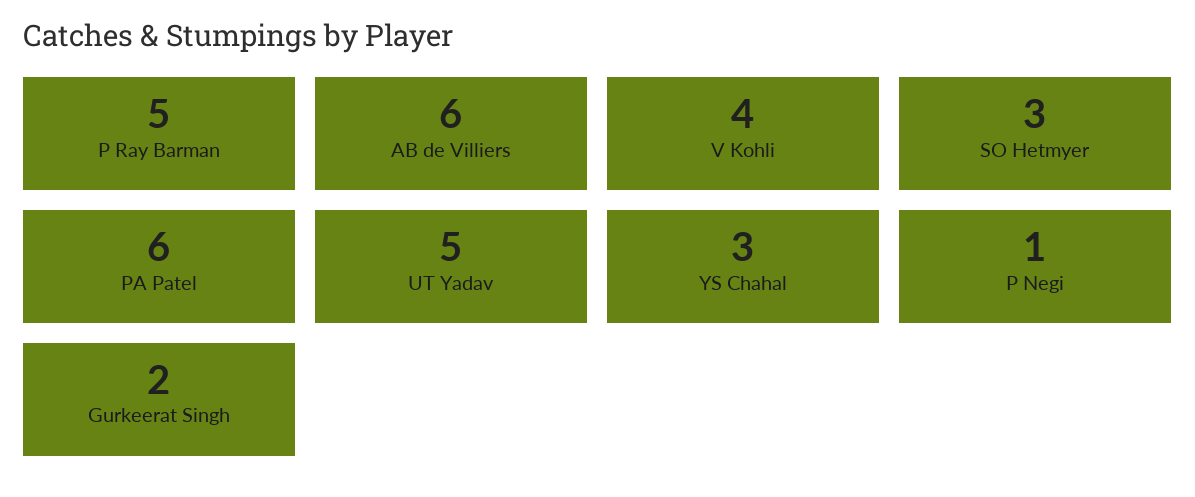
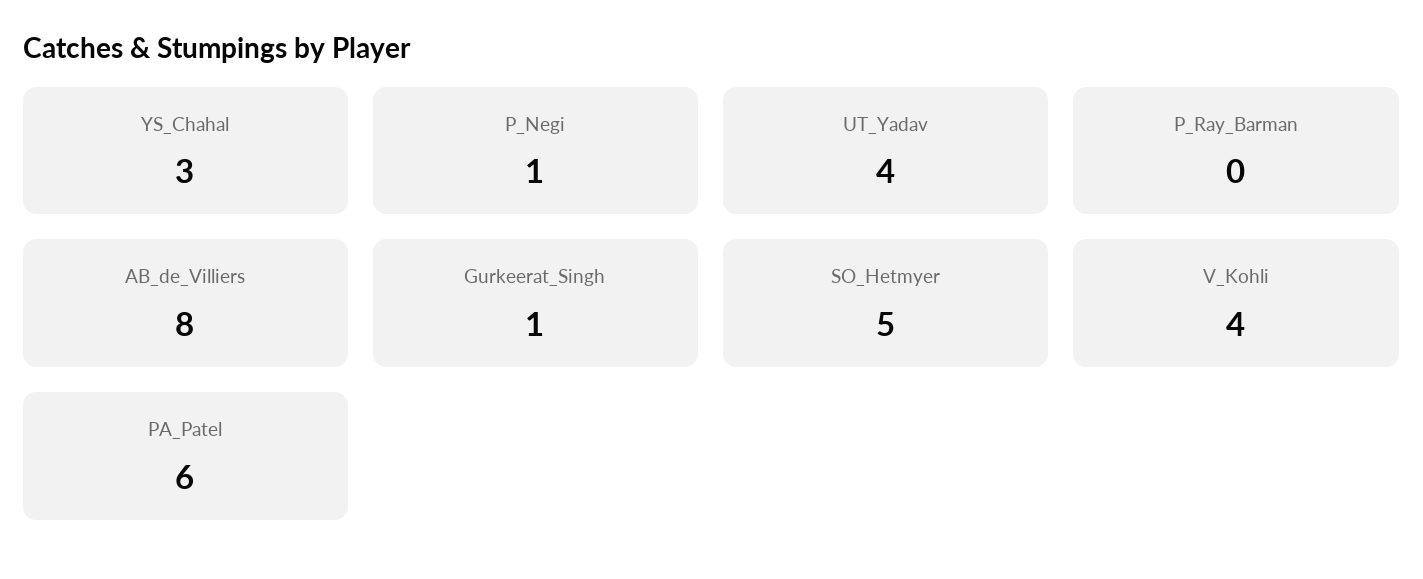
  {
-   "P Ray Barman": 5,
+   "P Ray Barman": 0,
-   "AB de Villiers": 6,
+   "AB de Villiers": 8,
    "V Kohli": 4,
-   "SO Hetmyer": 3,
+   "SO Hetmyer": 5,
    "PA Patel": 6,
-   "UT Yadav": 5,
+   "UT Yadav": 4,
    "YS Chahal": 3,
    "P Negi": 1,
-   "Gurkeerat Singh": 2
+   "Gurkeerat Singh": 1
  }

